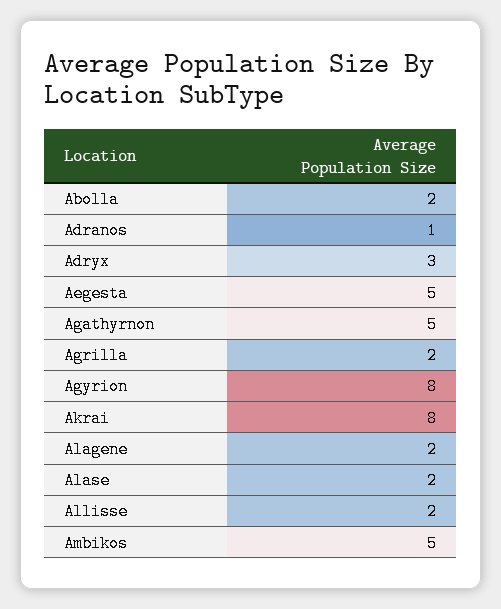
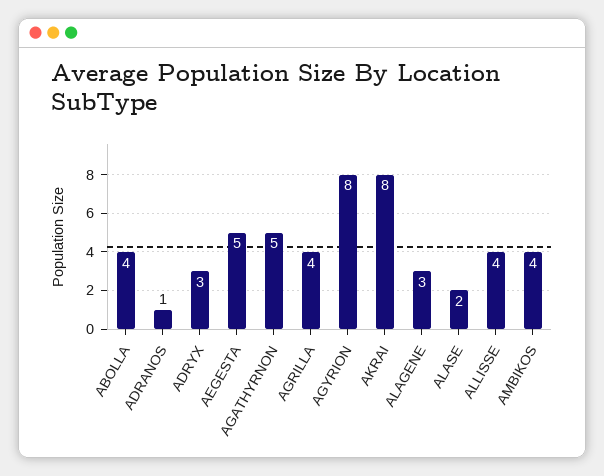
  {
-   "Abolla": 2,
+   "Abolla": 4,
    "Adranos": 1,
    "Adryx": 3,
    "Aegesta": 5,
    "Agathyrnon": 5,
-   "Agrilla": 2,
+   "Agrilla": 4,
    "Agyrion": 8,
    "Akrai": 8,
-   "Alagene": 2,
+   "Alagene": 3,
    "Alase": 2,
-   "Allisse": 2,
+   "Allisse": 4,
-   "Ambikos": 5
+   "Ambikos": 4
  }

